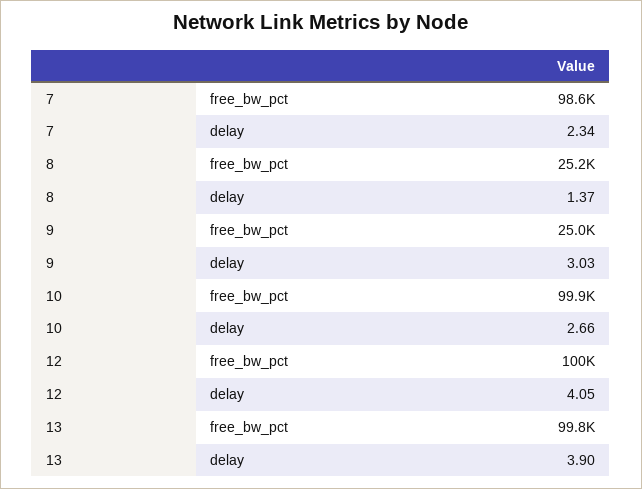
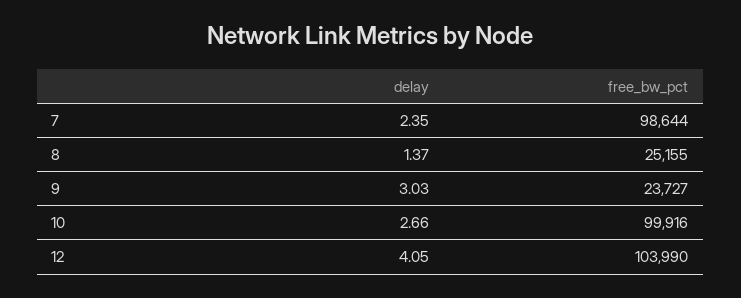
  {
    "7": {
      "free_bw_pct": 98644,
-     "delay": 2.34
+     "delay": 2.35
    },
    "8": {
      "free_bw_pct": 25155,
      "delay": 1.37
    },
    "9": {
-     "free_bw_pct": 25000,
+     "free_bw_pct": 23727,
      "delay": 3.03
    },
    "10": {
      "free_bw_pct": 99916,
      "delay": 2.66
    },
    "12": {
-     "free_bw_pct": 100000,
+     "free_bw_pct": 103990,
      "delay": 4.05
-   },
+   }
-   "13": {
-     "free_bw_pct": 99800,
-     "delay": 3.9
-   }
  }

